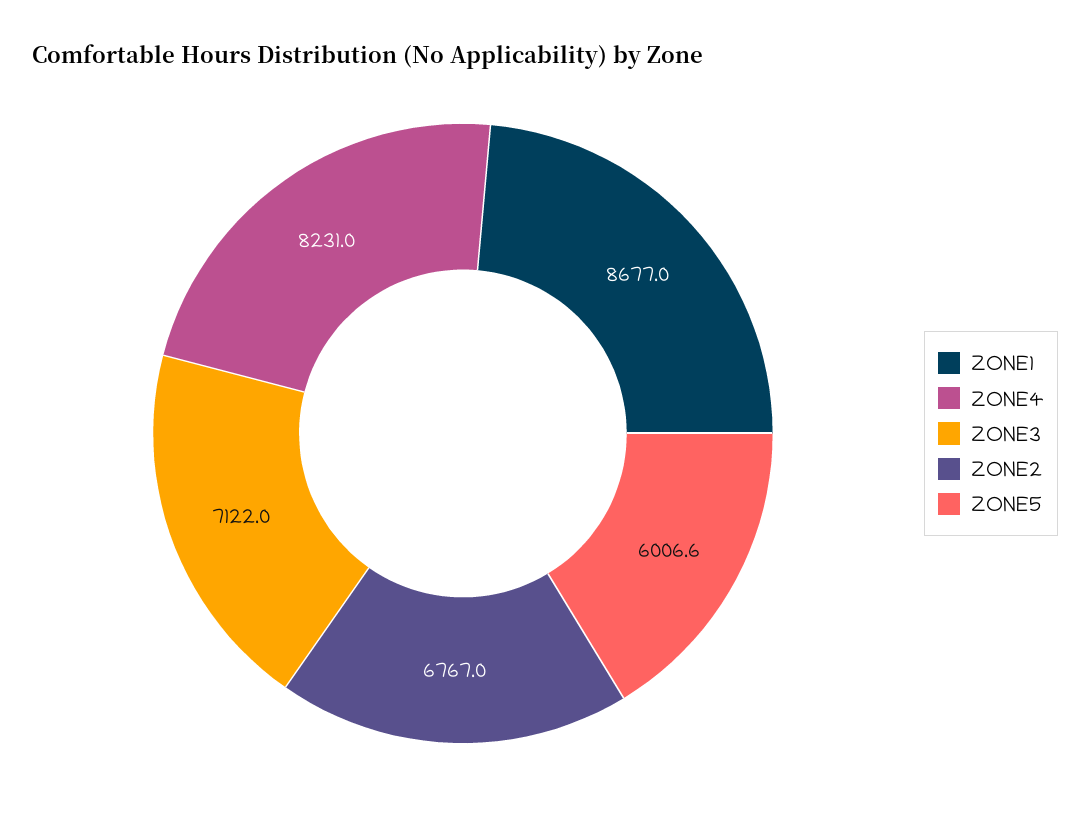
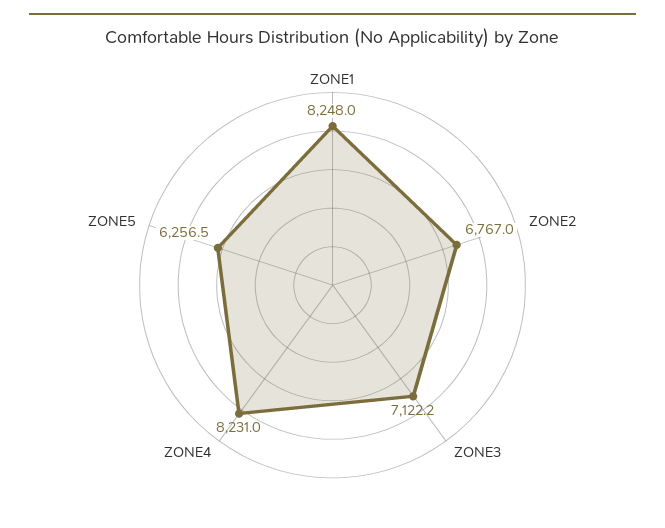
  {
-   "ZONE1": 8677,
+   "ZONE1": 8248,
    "ZONE4": 8231,
-   "ZONE3": 7122,
+   "ZONE3": 7122.2,
    "ZONE2": 6767,
-   "ZONE5": 6006.6
+   "ZONE5": 6256.5
  }

